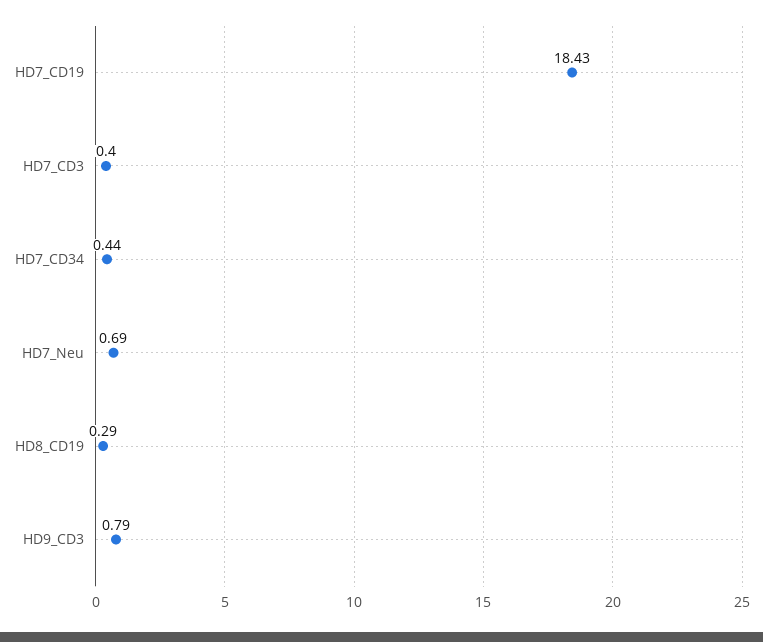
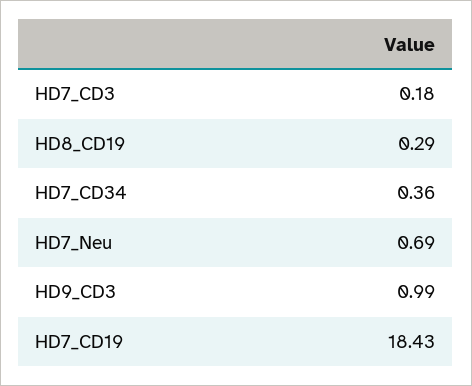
  {
    "HD7_CD19": 18.43,
-   "HD7_CD3": 0.4,
+   "HD7_CD3": 0.18,
-   "HD7_CD34": 0.44,
+   "HD7_CD34": 0.36,
    "HD7_Neu": 0.69,
    "HD8_CD19": 0.29,
-   "HD9_CD3": 0.79
+   "HD9_CD3": 0.99
  }

